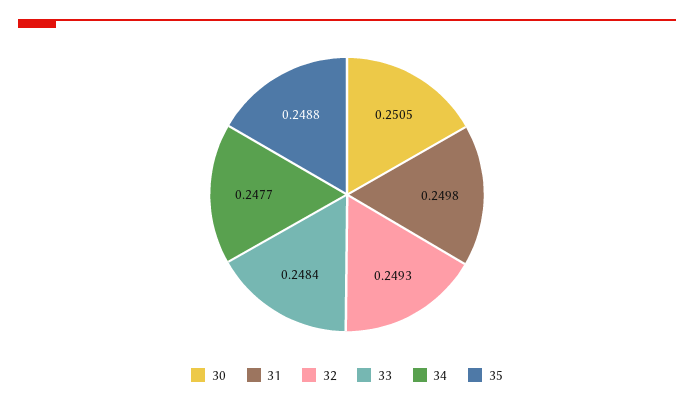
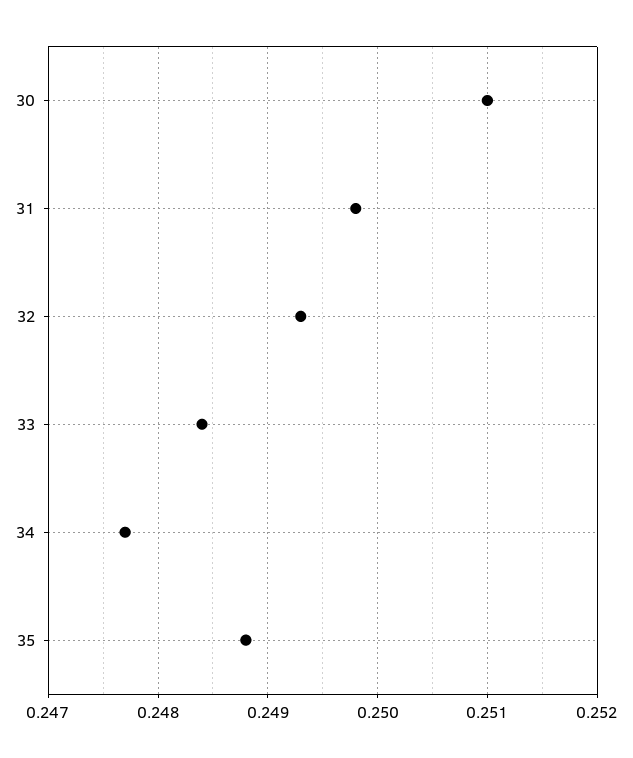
  {
-   "30": 0.2505,
+   "30": 0.251,
    "31": 0.2498,
    "32": 0.2493,
    "33": 0.2484,
    "34": 0.2477,
    "35": 0.2488
  }

